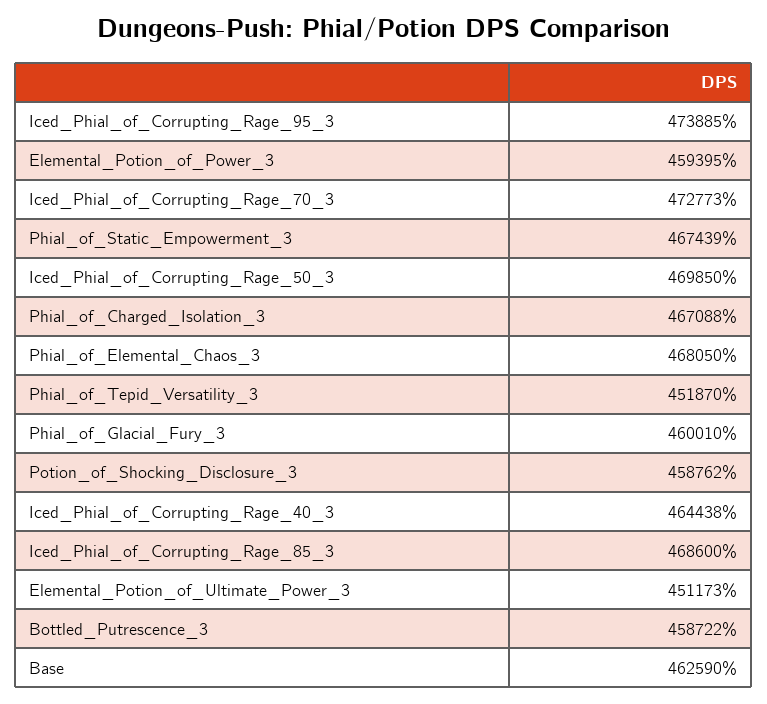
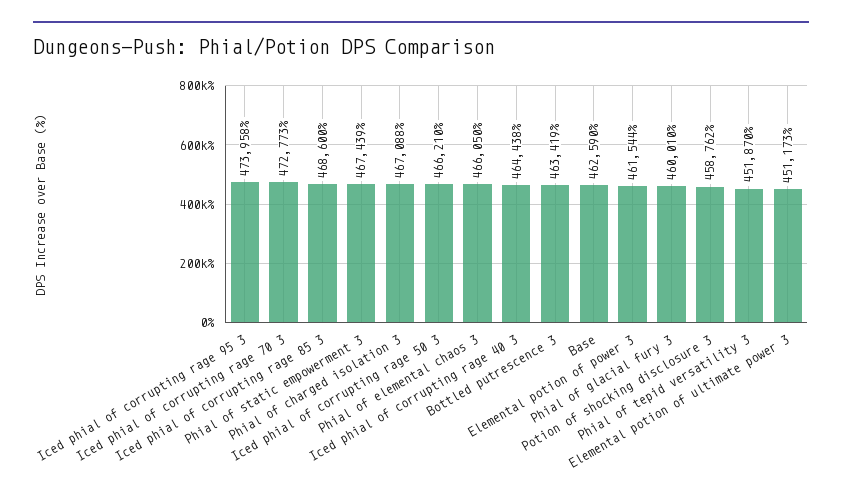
  {
-   "Iced_Phial_of_Corrupting_Rage_95_3": 473885,
+   "Iced_Phial_of_Corrupting_Rage_95_3": 473958,
-   "Elemental_Potion_of_Power_3": 459395,
+   "Elemental_Potion_of_Power_3": 461544,
    "Iced_Phial_of_Corrupting_Rage_70_3": 472773,
    "Phial_of_Static_Empowerment_3": 467439,
-   "Iced_Phial_of_Corrupting_Rage_50_3": 469850,
+   "Iced_Phial_of_Corrupting_Rage_50_3": 466210,
    "Phial_of_Charged_Isolation_3": 467088,
-   "Phial_of_Elemental_Chaos_3": 468050,
+   "Phial_of_Elemental_Chaos_3": 466050,
    "Phial_of_Tepid_Versatility_3": 451870,
    "Phial_of_Glacial_Fury_3": 460010,
    "Potion_of_Shocking_Disclosure_3": 458762,
    "Iced_Phial_of_Corrupting_Rage_40_3": 464438,
    "Iced_Phial_of_Corrupting_Rage_85_3": 468600,
    "Elemental_Potion_of_Ultimate_Power_3": 451173,
-   "Bottled_Putrescence_3": 458722,
+   "Bottled_Putrescence_3": 463419,
    "Base": 462590
  }

